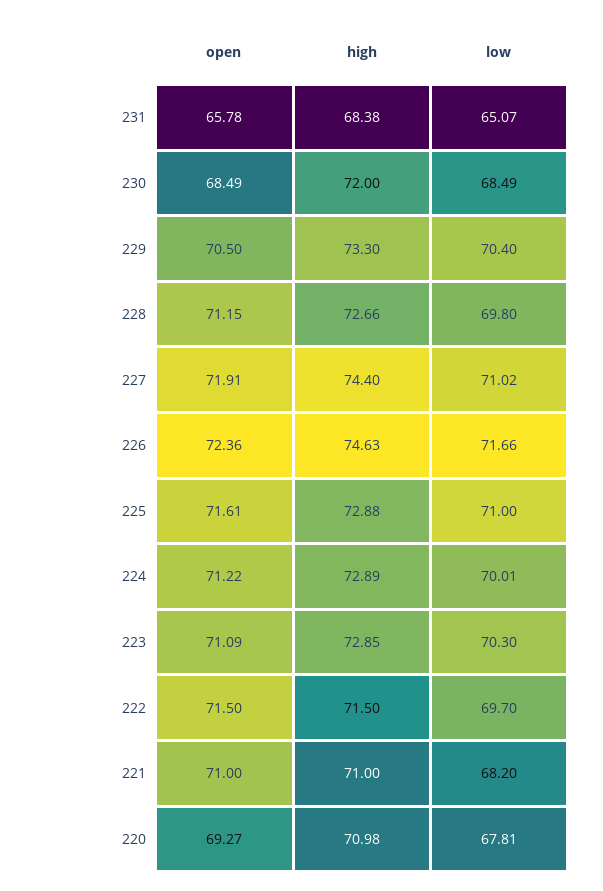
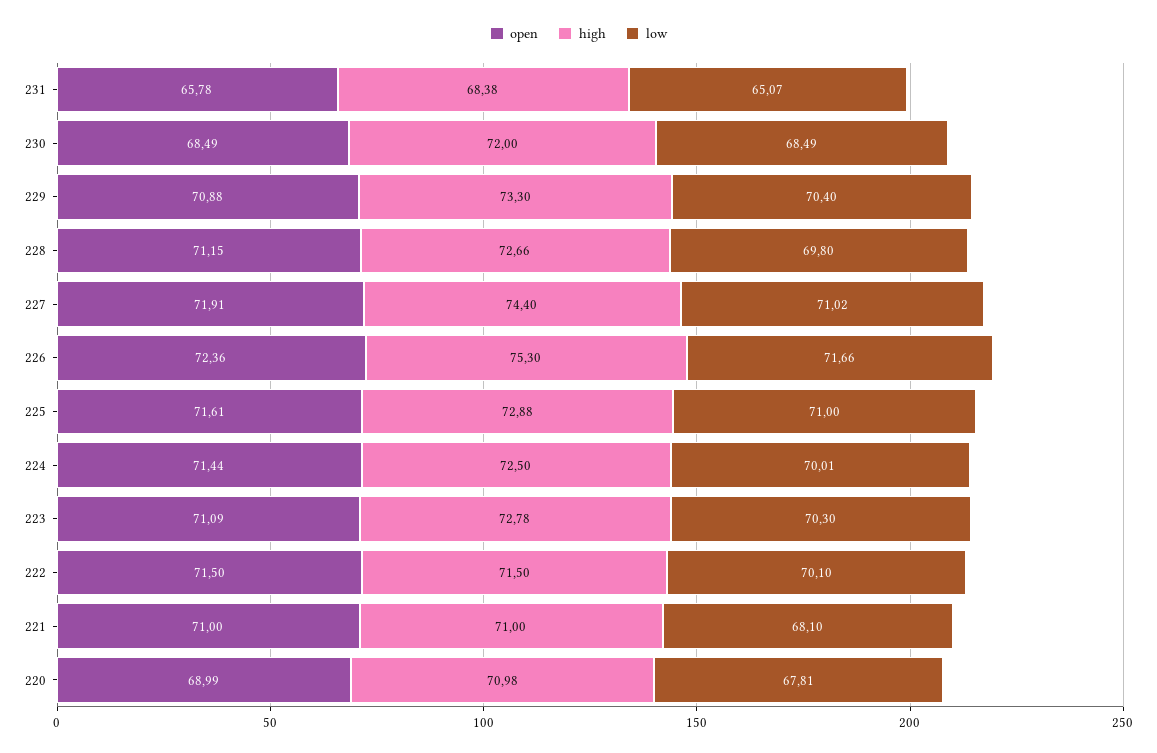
  {
    "open": {
      "231": 65.78,
      "230": 68.49,
-     "229": 70.5,
+     "229": 70.88,
      "228": 71.15,
      "227": 71.91,
      "226": 72.36,
      "225": 71.61,
-     "224": 71.22,
+     "224": 71.44,
      "223": 71.09,
      "222": 71.5,
      "221": 71,
-     "220": 69.27
+     "220": 68.99
    },
    "high": {
      "231": 68.38,
      "230": 72,
      "229": 73.3,
      "228": 72.66,
      "227": 74.4,
-     "226": 74.63,
+     "226": 75.3,
      "225": 72.88,
-     "224": 72.89,
+     "224": 72.5,
-     "223": 72.85,
+     "223": 72.78,
      "222": 71.5,
      "221": 71,
      "220": 70.98
    },
    "low": {
      "231": 65.07,
      "230": 68.49,
      "229": 70.4,
      "228": 69.8,
      "227": 71.02,
      "226": 71.66,
      "225": 71,
      "224": 70.01,
      "223": 70.3,
-     "222": 69.7,
+     "222": 70.1,
-     "221": 68.2,
+     "221": 68.1,
      "220": 67.81
    }
  }

